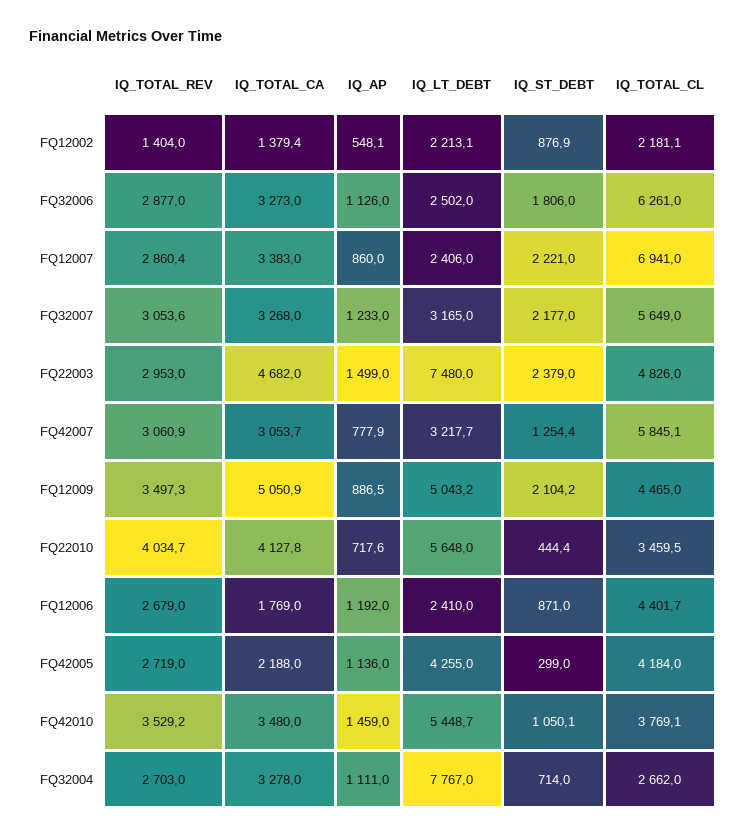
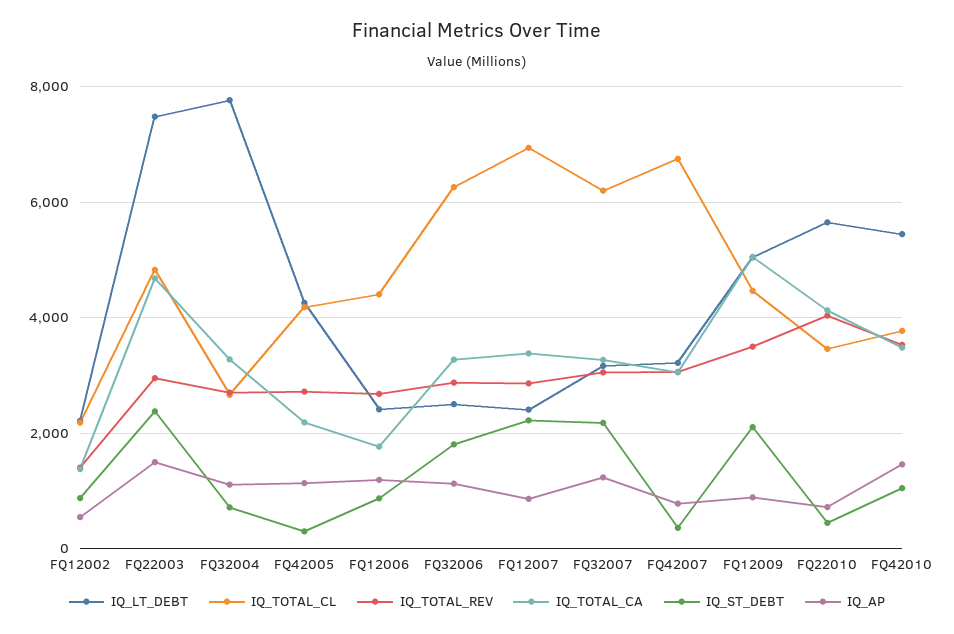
  {
    "IQ_TOTAL_REV": {
      "FQ12002": 1404,
      "FQ32006": 2877,
      "FQ12007": 2860.4,
      "FQ32007": 3053.6,
      "FQ22003": 2953,
      "FQ42007": 3060.9,
      "FQ12009": 3497.3,
      "FQ22010": 4034.7,
      "FQ12006": 2679,
      "FQ42005": 2719,
      "FQ42010": 3529.2,
      "FQ32004": 2703
    },
    "IQ_TOTAL_CA": {
      "FQ12002": 1379.4,
      "FQ32006": 3273,
      "FQ12007": 3383,
      "FQ32007": 3268,
      "FQ22003": 4682,
      "FQ42007": 3053.7,
      "FQ12009": 5050.9,
      "FQ22010": 4127.8,
      "FQ12006": 1769,
      "FQ42005": 2188,
      "FQ42010": 3480,
      "FQ32004": 3278
    },
    "IQ_AP": {
      "FQ12002": 548.1,
      "FQ32006": 1126,
      "FQ12007": 860,
      "FQ32007": 1233,
      "FQ22003": 1499,
      "FQ42007": 777.9,
      "FQ12009": 886.5,
      "FQ22010": 717.6,
      "FQ12006": 1192,
      "FQ42005": 1136,
      "FQ42010": 1459,
      "FQ32004": 1111
    },
    "IQ_LT_DEBT": {
      "FQ12002": 2213.1,
      "FQ32006": 2502,
      "FQ12007": 2406,
      "FQ32007": 3165,
      "FQ22003": 7480,
      "FQ42007": 3217.7,
      "FQ12009": 5043.2,
      "FQ22010": 5648,
      "FQ12006": 2410,
      "FQ42005": 4255,
      "FQ42010": 5448.7,
      "FQ32004": 7767
    },
    "IQ_ST_DEBT": {
      "FQ12002": 876.9,
      "FQ32006": 1806,
      "FQ12007": 2221,
      "FQ32007": 2177,
      "FQ22003": 2379,
-     "FQ42007": 1254.4,
+     "FQ42007": 400,
      "FQ12009": 2104.2,
      "FQ22010": 444.4,
      "FQ12006": 871,
      "FQ42005": 299,
      "FQ42010": 1050.1,
      "FQ32004": 714
    },
    "IQ_TOTAL_CL": {
      "FQ12002": 2181.1,
      "FQ32006": 6261,
      "FQ12007": 6941,
-     "FQ32007": 5649,
+     "FQ32007": 6200,
      "FQ22003": 4826,
-     "FQ42007": 5845.1,
+     "FQ42007": 6800,
      "FQ12009": 4465,
      "FQ22010": 3459.5,
      "FQ12006": 4401.7,
      "FQ42005": 4184,
      "FQ42010": 3769.1,
      "FQ32004": 2662
    }
  }

